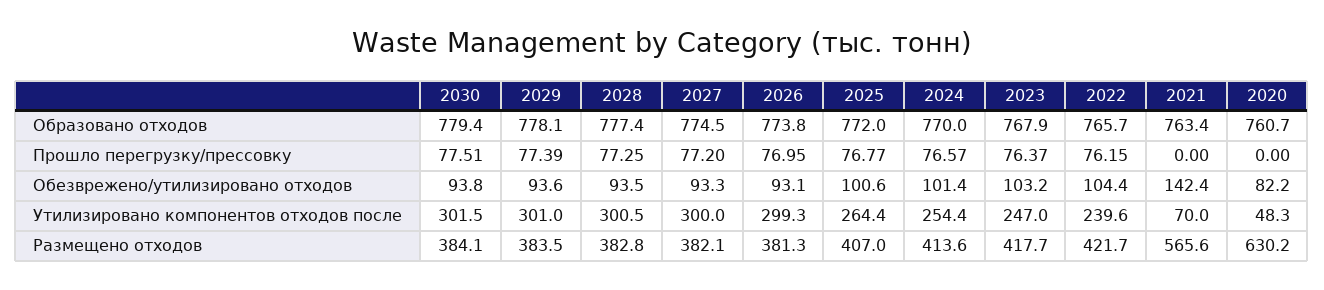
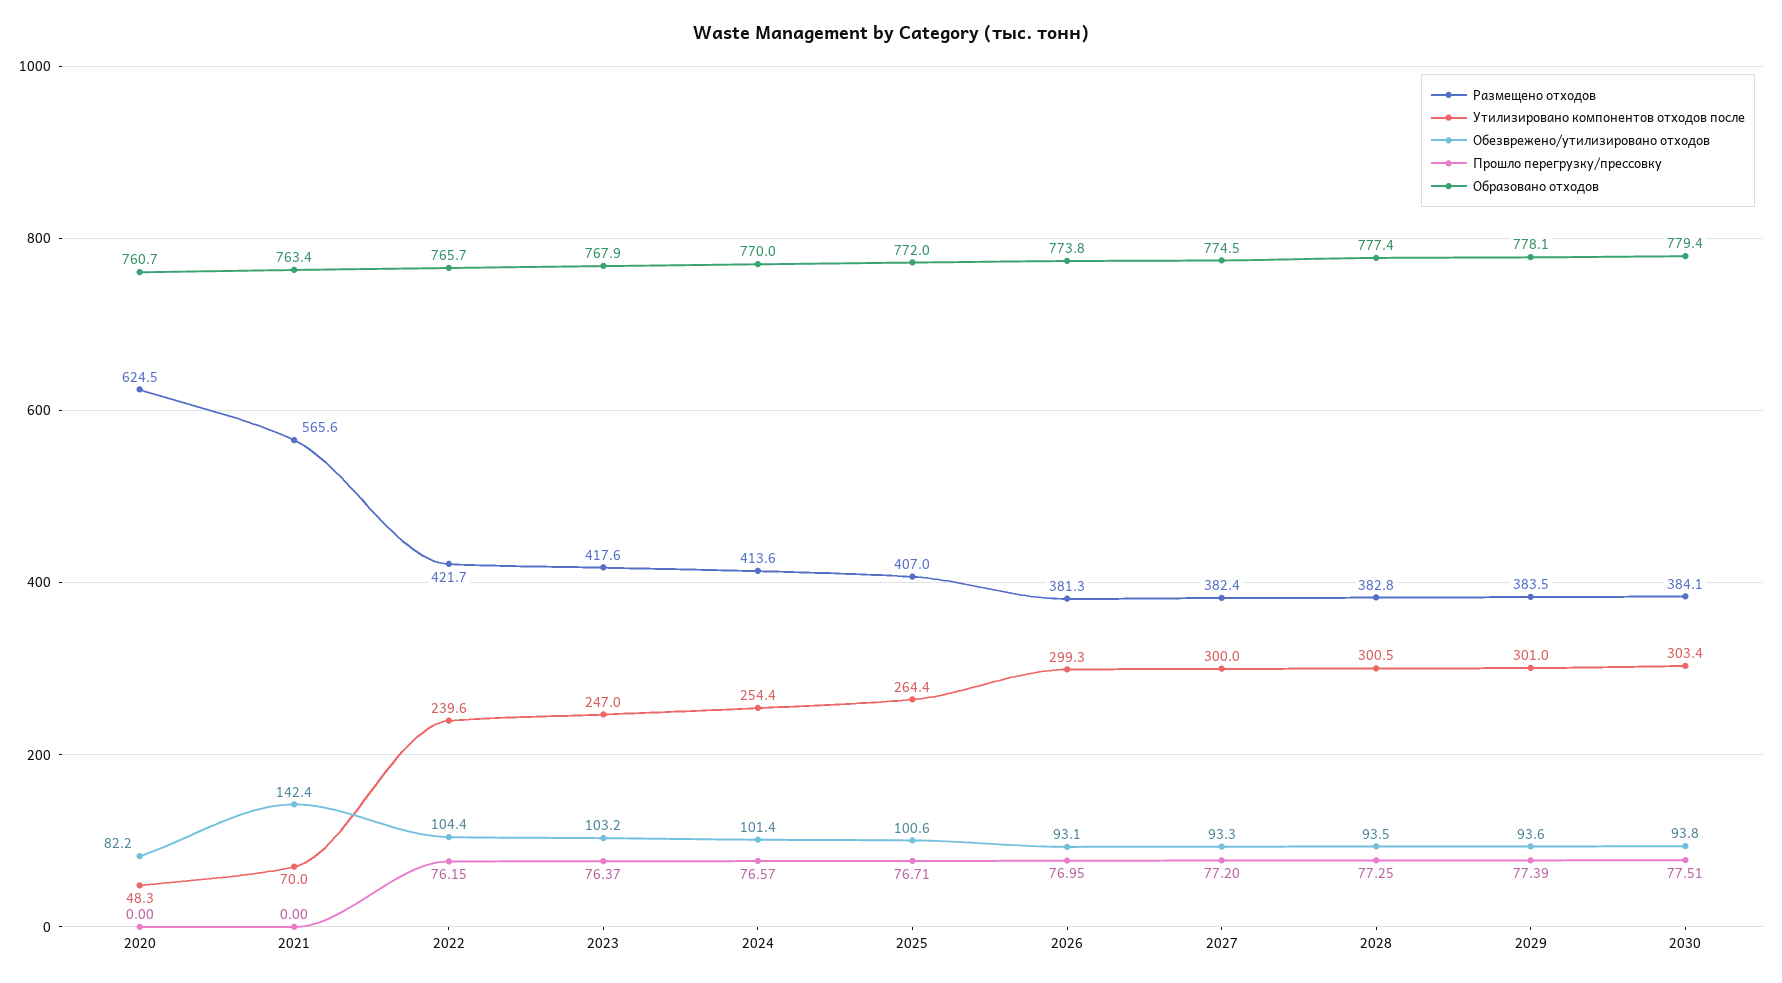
  {
    "Образовано отходов": {
      "2030": 779.4,
      "2029": 778.1,
      "2028": 777.4,
      "2027": 774.5,
      "2026": 773.8,
      "2025": 772,
      "2024": 770,
      "2023": 767.9,
      "2022": 765.7,
      "2021": 763.4,
      "2020": 760.7
    },
    "Прошло перегрузку/прессовку": {
      "2030": 77.51,
      "2029": 77.39,
      "2028": 77.25,
      "2027": 77.2,
      "2026": 76.95,
-     "2025": 76.77,
+     "2025": 76.71,
      "2024": 76.57,
      "2023": 76.37,
      "2022": 76.15,
      "2021": 0,
      "2020": 0
    },
    "Обезврежено/утилизировано отходов": {
      "2030": 93.8,
      "2029": 93.6,
      "2028": 93.5,
      "2027": 93.3,
      "2026": 93.1,
      "2025": 100.6,
      "2024": 101.4,
      "2023": 103.2,
      "2022": 104.4,
      "2021": 142.4,
      "2020": 82.2
    },
    "Утилизировано компонентов отходов после": {
-     "2030": 301.5,
+     "2030": 303.4,
      "2029": 301,
      "2028": 300.5,
      "2027": 300,
      "2026": 299.3,
      "2025": 264.4,
      "2024": 254.4,
      "2023": 247,
      "2022": 239.6,
      "2021": 70,
      "2020": 48.3
    },
    "Размещено отходов": {
      "2030": 384.1,
      "2029": 383.5,
      "2028": 382.8,
-     "2027": 382.1,
+     "2027": 382.4,
      "2026": 381.3,
      "2025": 407,
      "2024": 413.6,
-     "2023": 417.7,
+     "2023": 417.6,
      "2022": 421.7,
      "2021": 565.6,
-     "2020": 630.2
+     "2020": 624.5
    }
  }

